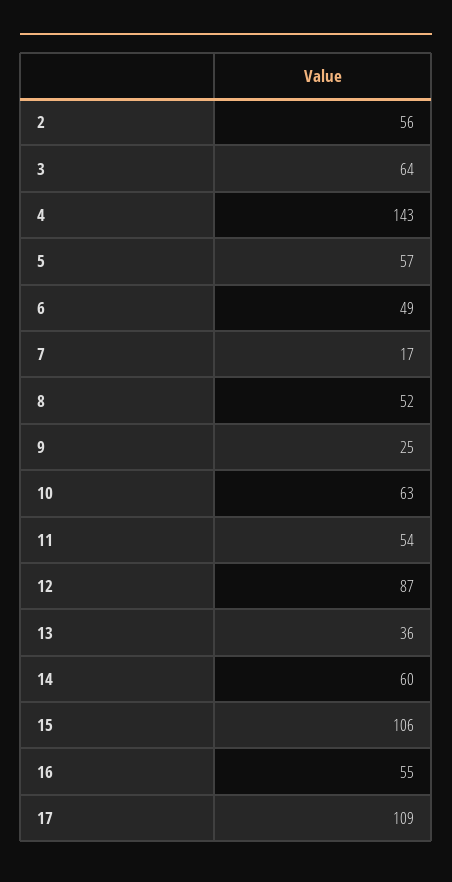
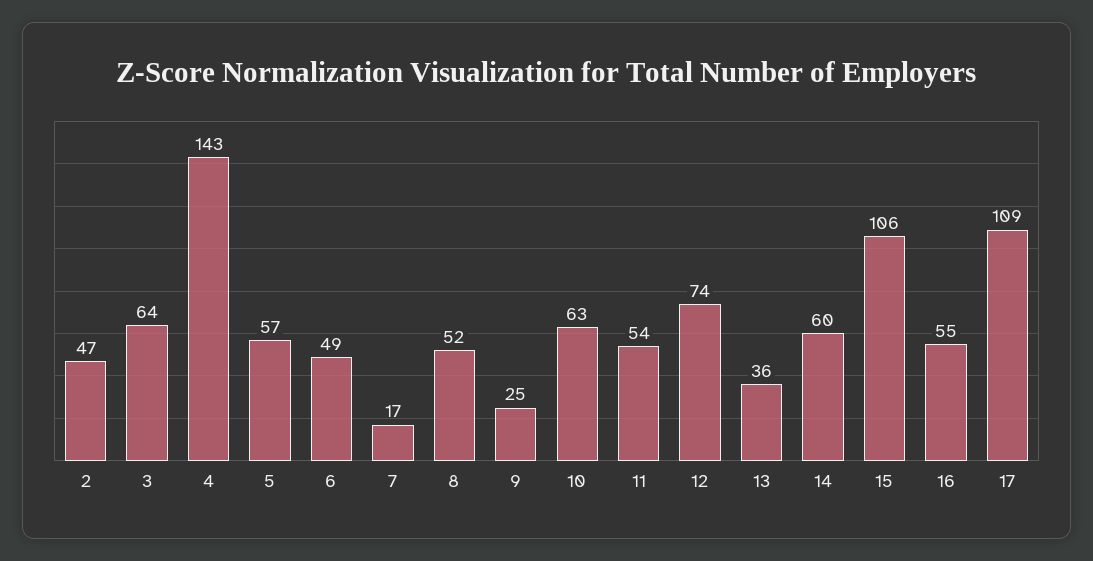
  {
-   "2": 56,
+   "2": 47,
    "3": 64,
    "4": 143,
    "5": 57,
    "6": 49,
    "7": 17,
    "8": 52,
    "9": 25,
    "10": 63,
    "11": 54,
-   "12": 87,
+   "12": 74,
    "13": 36,
    "14": 60,
    "15": 106,
    "16": 55,
    "17": 109
  }

